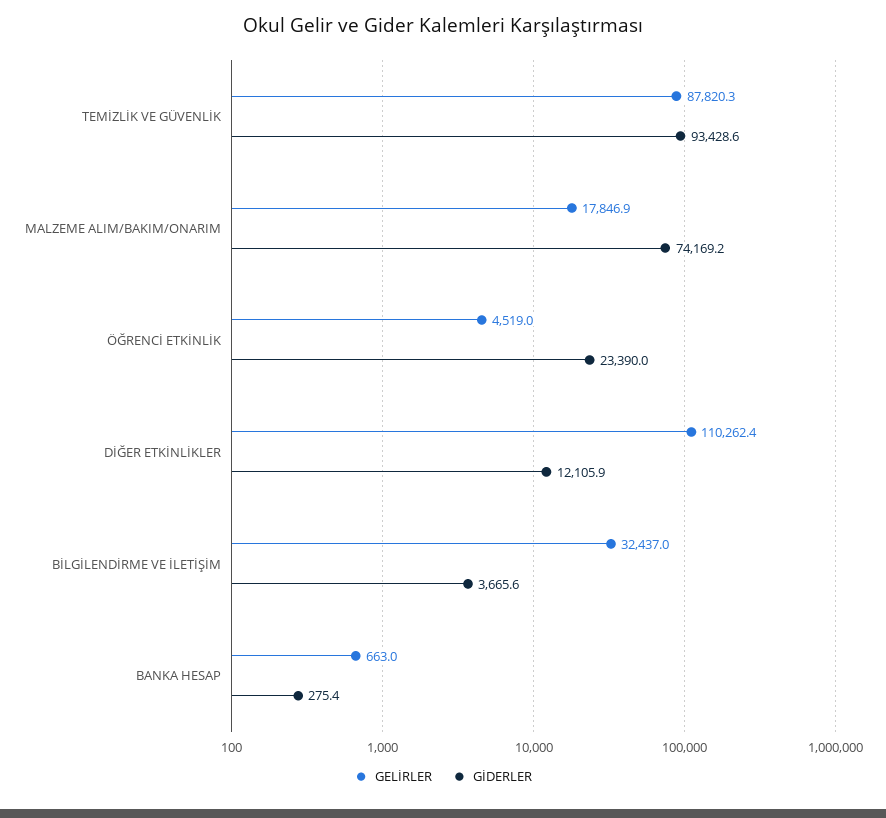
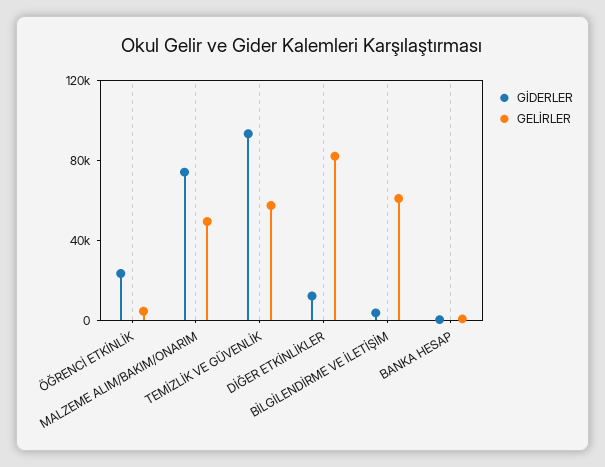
  {
    "GELİRLER": {
-     "TEMİZLİK VE GÜVENLİK": 87820.3,
+     "TEMİZLİK VE GÜVENLİK": 60000,
-     "MALZEME ALIM/BAKIM/ONARIM": 17846.9,
+     "MALZEME ALIM/BAKIM/ONARIM": 50000,
      "ÖĞRENCİ ETKİNLİK": 4519,
-     "DİĞER ETKİNLİKLER": 110262.4,
+     "DİĞER ETKİNLİKLER": 80000,
-     "BİLGİLENDİRME VE İLETİŞİM": 32437,
+     "BİLGİLENDİRME VE İLETİŞİM": 60000,
      "BANKA HESAP": 663
    },
    "GİDERLER": {
      "TEMİZLİK VE GÜVENLİK": 93428.6,
      "MALZEME ALIM/BAKIM/ONARIM": 74169.2,
      "ÖĞRENCİ ETKİNLİK": 23390,
      "DİĞER ETKİNLİKLER": 12105.9,
      "BİLGİLENDİRME VE İLETİŞİM": 3665.6,
      "BANKA HESAP": 275.4
    }
  }

